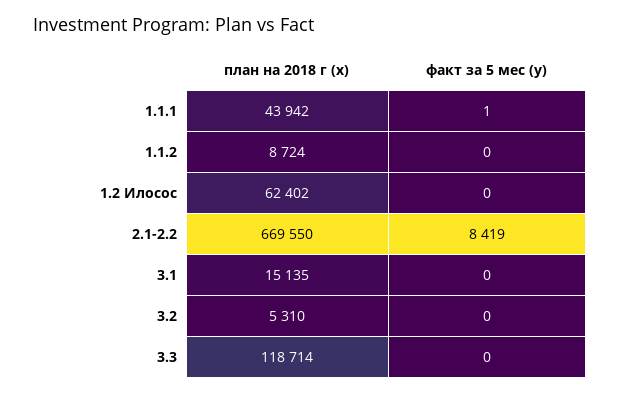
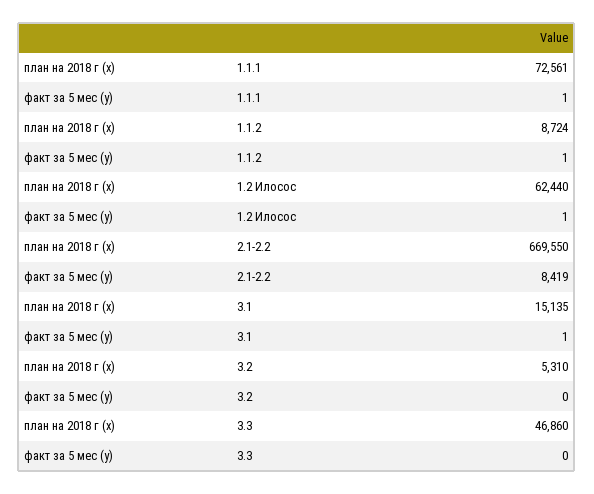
  {
    "план на 2018 г (x)": {
-     "1.1.1": 43942,
+     "1.1.1": 72561,
      "1.1.2": 8724,
-     "1.2 Илосос": 62402,
+     "1.2 Илосос": 62440,
      "2.1-2.2": 669550,
      "3.1": 15135,
      "3.2": 5310,
-     "3.3": 118714
+     "3.3": 46860
    },
    "факт за 5 мес (y)": {
      "1.1.1": 1,
-     "1.1.2": 0,
+     "1.1.2": 1,
-     "1.2 Илосос": 0,
+     "1.2 Илосос": 1,
      "2.1-2.2": 8419,
-     "3.1": 0,
+     "3.1": 1,
      "3.2": 0,
      "3.3": 0
    }
  }

